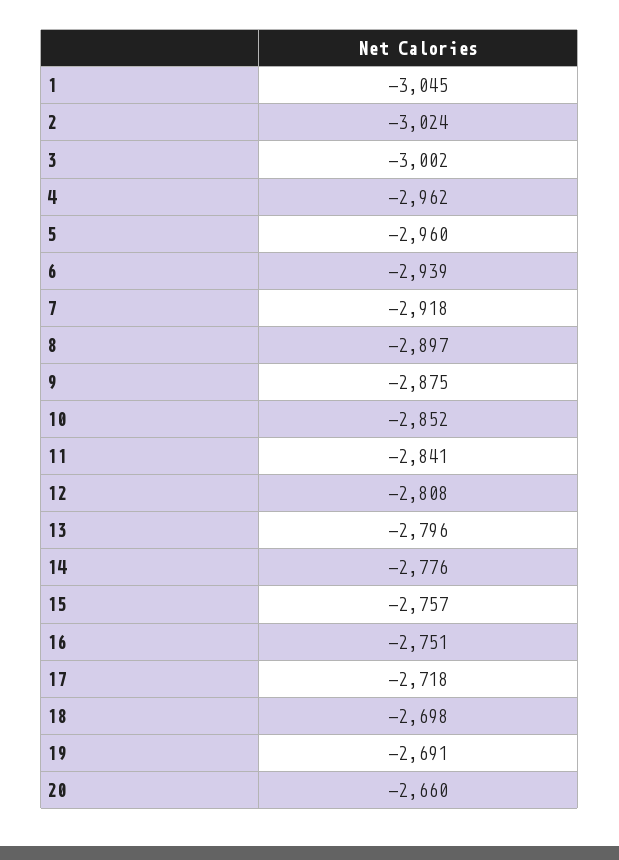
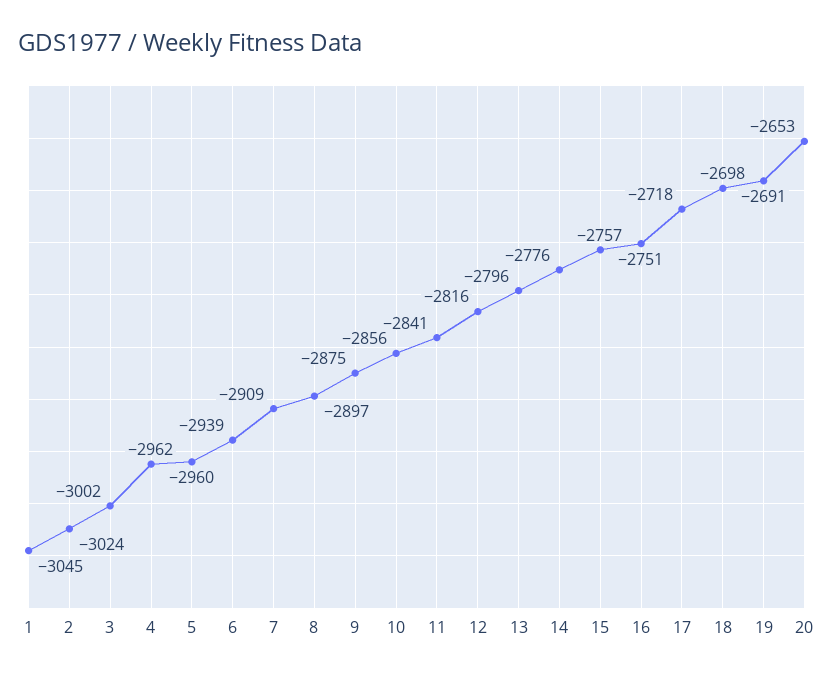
  {
    "1": -3045,
    "2": -3024,
    "3": -3002,
    "4": -2962,
    "5": -2960,
    "6": -2939,
-   "7": -2918,
+   "7": -2909,
    "8": -2897,
    "9": -2875,
-   "10": -2852,
+   "10": -2856,
    "11": -2841,
-   "12": -2808,
+   "12": -2816,
    "13": -2796,
    "14": -2776,
    "15": -2757,
    "16": -2751,
    "17": -2718,
    "18": -2698,
    "19": -2691,
-   "20": -2660
+   "20": -2653
  }

